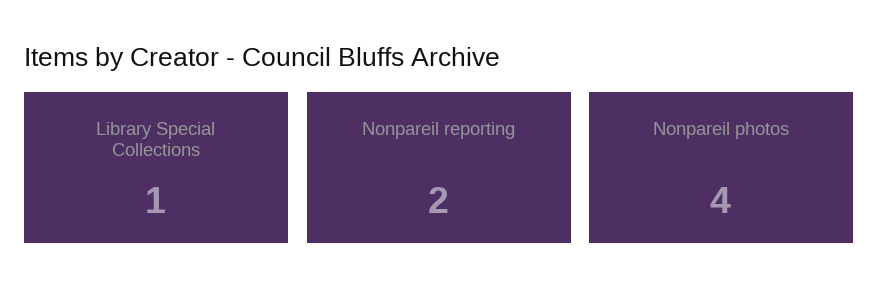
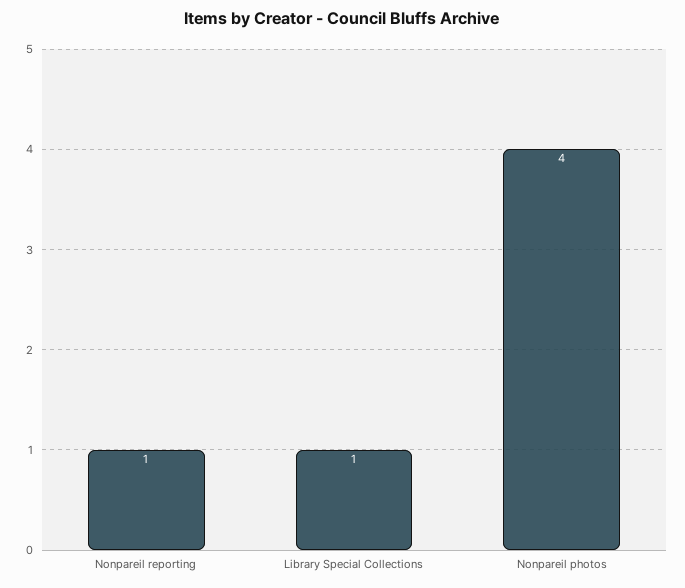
  {
    "Library Special Collections": 1,
-   "Nonpareil reporting": 2,
+   "Nonpareil reporting": 1,
    "Nonpareil photos": 4
  }

